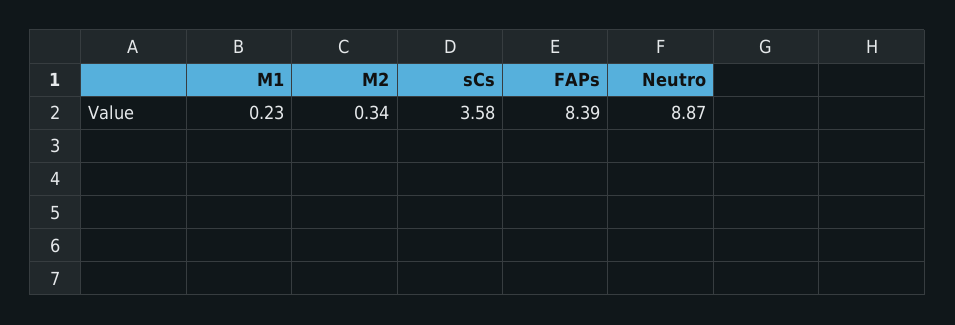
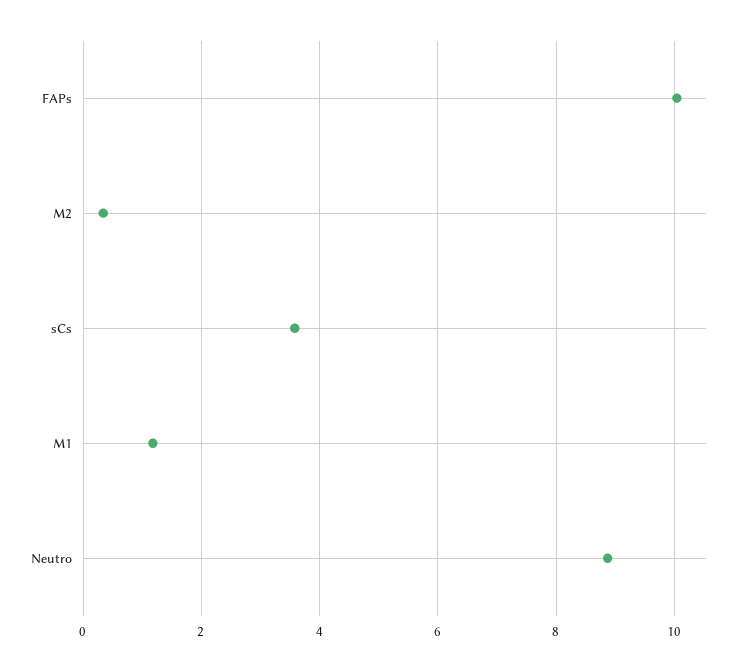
  {
-   "M1": 0.23,
+   "M1": 1.2,
    "M2": 0.34,
    "sCs": 3.58,
-   "FAPs": 8.39,
+   "FAPs": 10,
    "Neutro": 8.87
  }

